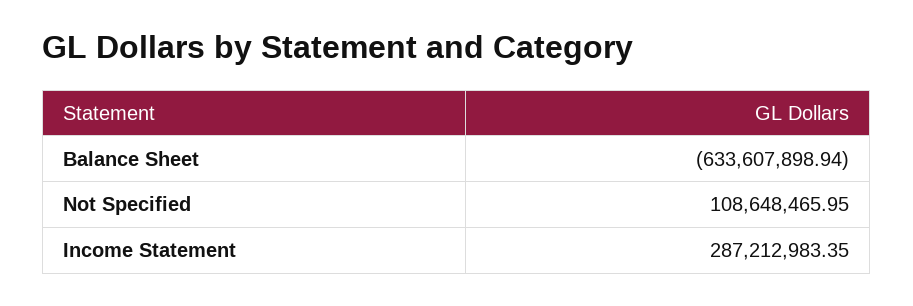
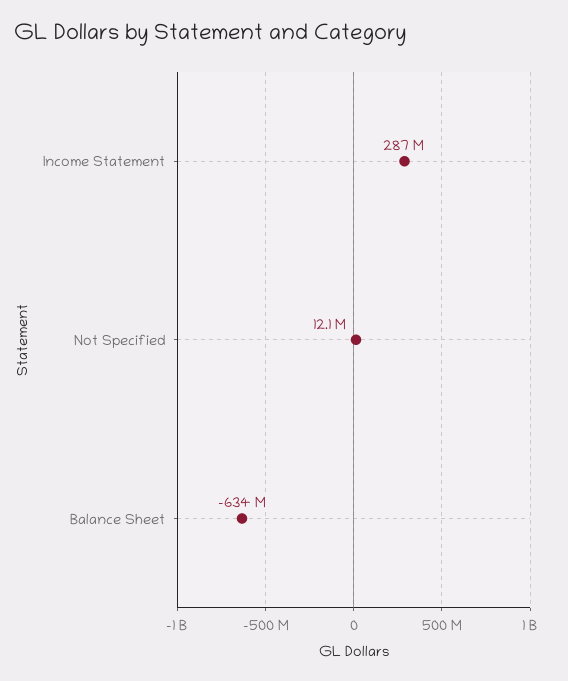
  {
    "Balance Sheet": -633607898.94,
-   "Not Specified": 108648465.95,
+   "Not Specified": 12100000,
    "Income Statement": 287212983.35
  }

